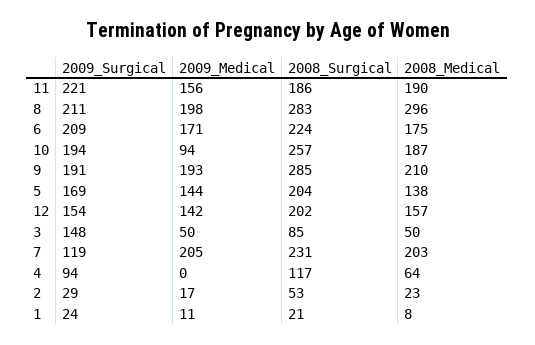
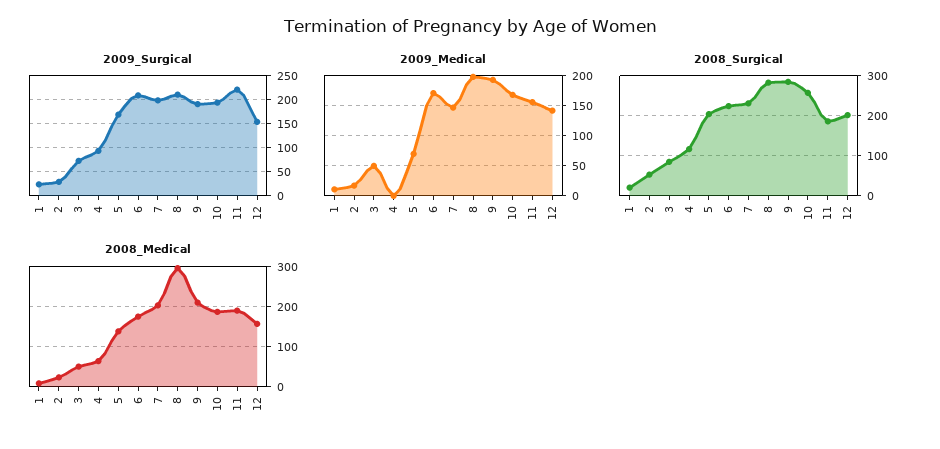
  {
    "2009_Surgical": {
      "11": 221,
      "8": 211,
      "6": 209,
      "10": 194,
      "9": 191,
      "5": 169,
      "12": 154,
-     "3": 148,
+     "3": 75,
-     "7": 119,
+     "7": 200,
      "4": 94,
      "2": 29,
      "1": 24
    },
    "2009_Medical": {
      "11": 156,
      "8": 198,
      "6": 171,
-     "10": 94,
+     "10": 170,
      "9": 193,
-     "5": 144,
+     "5": 70,
      "12": 142,
      "3": 50,
-     "7": 205,
+     "7": 150,
      "4": 0,
      "2": 17,
      "1": 11
    },
    "2008_Surgical": {
      "11": 186,
      "8": 283,
      "6": 224,
      "10": 257,
      "9": 285,
      "5": 204,
      "12": 202,
      "3": 85,
      "7": 231,
      "4": 117,
      "2": 53,
      "1": 21
    },
    "2008_Medical": {
      "11": 190,
      "8": 296,
      "6": 175,
      "10": 187,
      "9": 210,
      "5": 138,
      "12": 157,
      "3": 50,
      "7": 203,
      "4": 64,
      "2": 23,
      "1": 8
    }
  }

